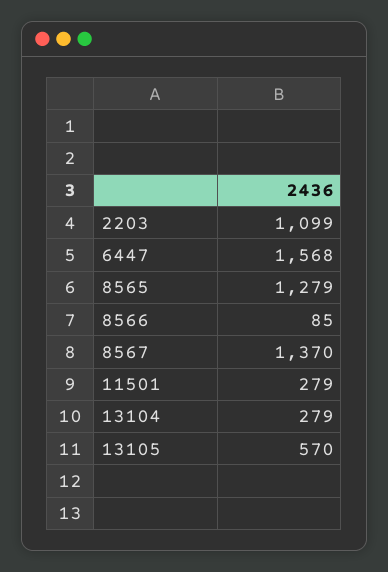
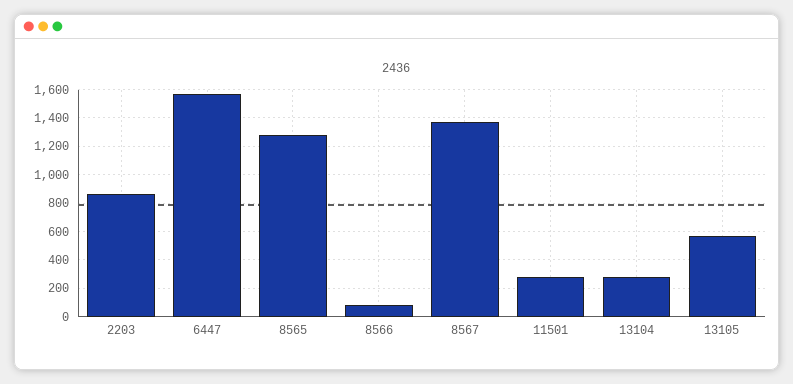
  {
-   "2203": 1099,
+   "2203": 850,
    "6447": 1568,
    "8565": 1279,
    "8566": 85,
    "8567": 1370,
    "11501": 279,
    "13104": 279,
    "13105": 570
  }

